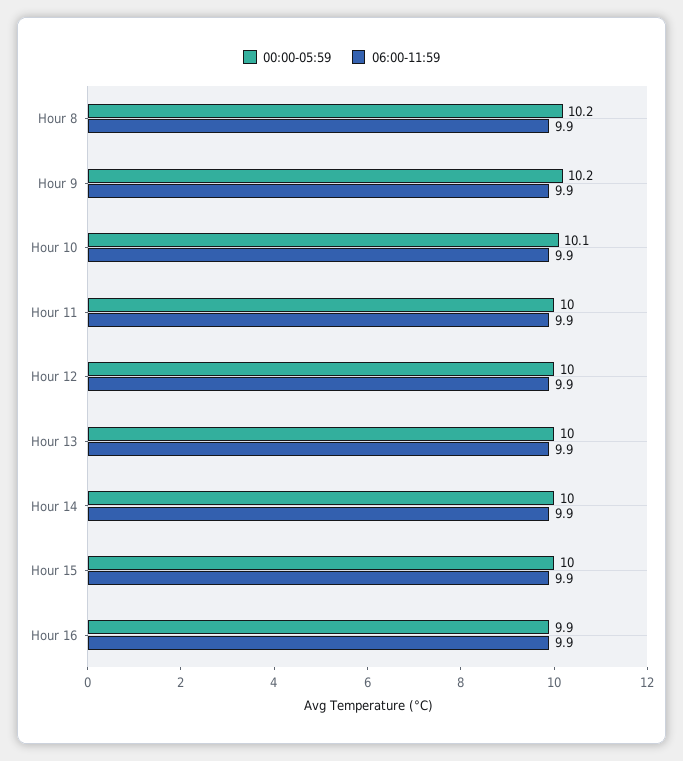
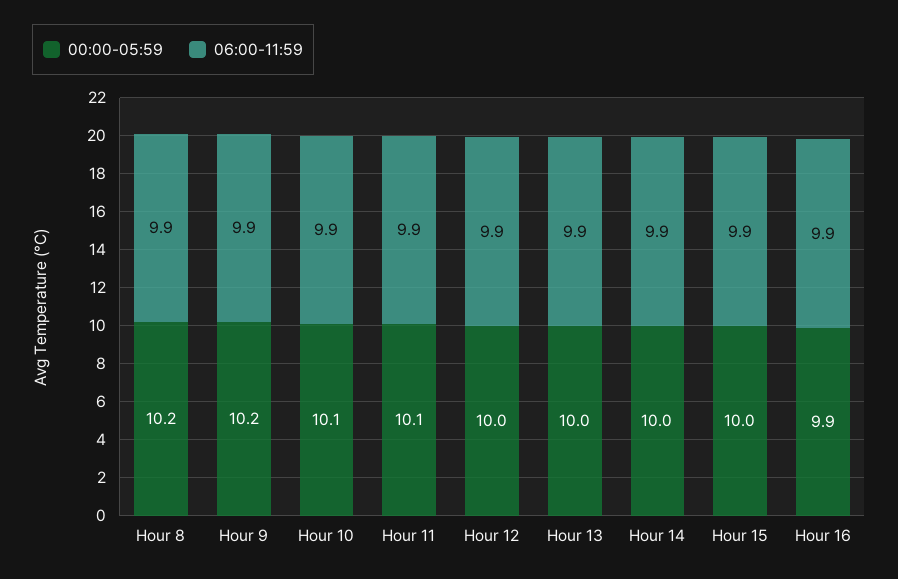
  {
    "00:00-05:59": {
      "Hour 8": 10.2,
      "Hour 9": 10.2,
      "Hour 10": 10.1,
-     "Hour 11": 10,
+     "Hour 11": 10.1,
      "Hour 12": 10,
      "Hour 13": 10,
      "Hour 14": 10,
      "Hour 15": 10,
      "Hour 16": 9.9
    },
    "06:00-11:59": {
      "Hour 8": 9.9,
      "Hour 9": 9.9,
      "Hour 10": 9.9,
      "Hour 11": 9.9,
      "Hour 12": 9.9,
      "Hour 13": 9.9,
      "Hour 14": 9.9,
      "Hour 15": 9.9,
      "Hour 16": 9.9
    }
  }

